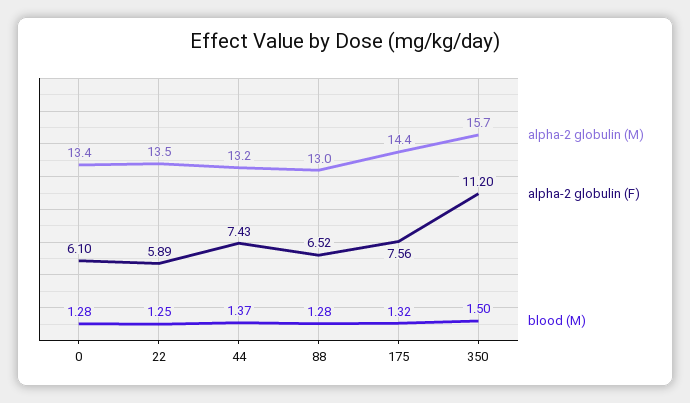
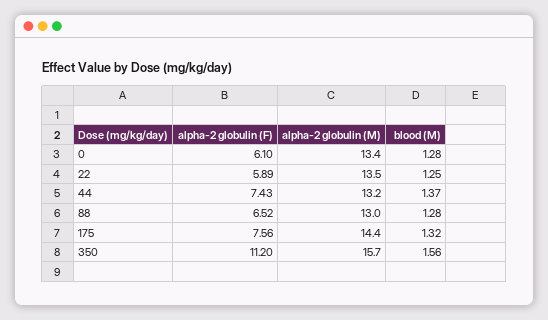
  {
    "alpha-2 globulin (M)": {
      "0": 13.4,
      "22": 13.5,
      "44": 13.2,
      "88": 13,
      "175": 14.4,
      "350": 15.7
    },
    "alpha-2 globulin (F)": {
      "0": 6.1,
      "22": 5.89,
      "44": 7.43,
      "88": 6.52,
      "175": 7.56,
      "350": 11.2
    },
    "blood (M)": {
      "0": 1.28,
      "22": 1.25,
      "44": 1.37,
      "88": 1.28,
      "175": 1.32,
-     "350": 1.5
+     "350": 1.56
    }
  }

